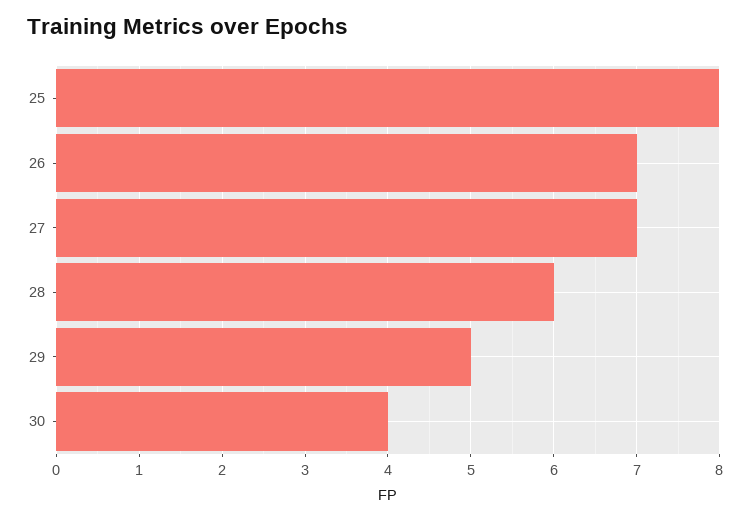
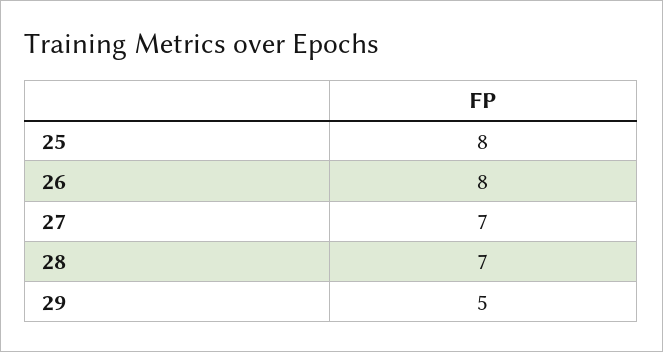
  {
    "25": 8,
-   "26": 7,
+   "26": 8,
    "27": 7,
-   "28": 6,
+   "28": 7,
-   "29": 5,
+   "29": 5
-   "30": 4
  }

